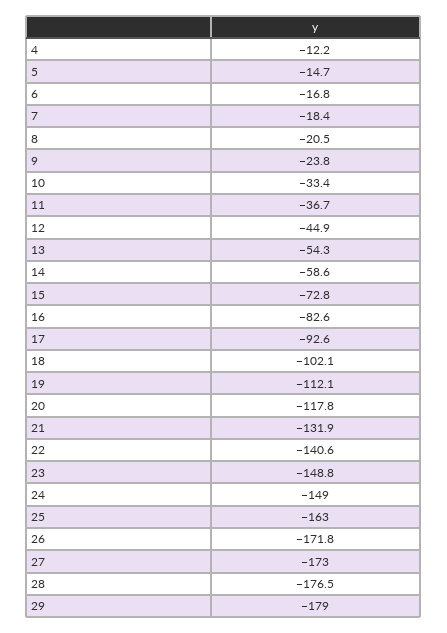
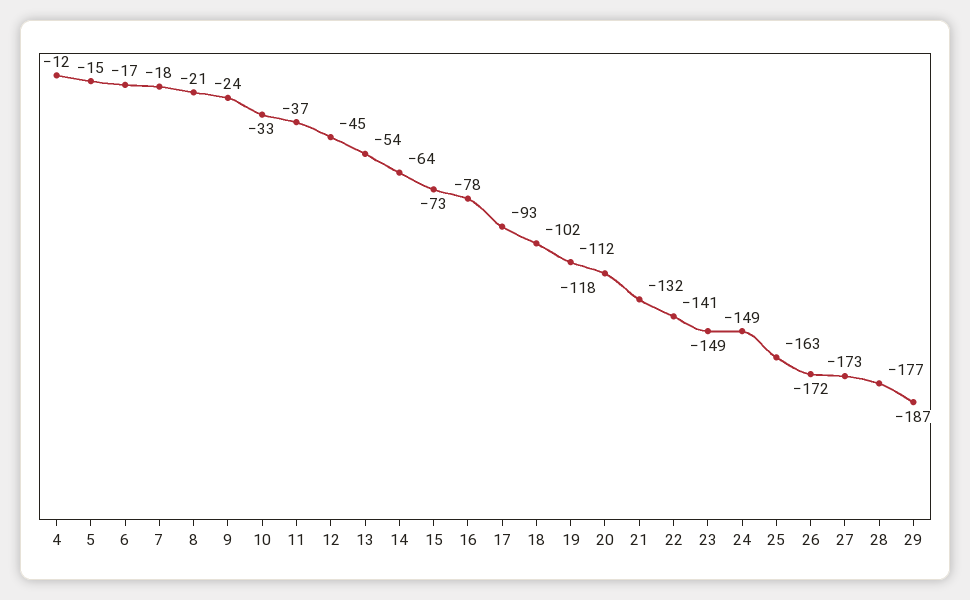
  {
    "4": -12.2,
    "5": -14.7,
    "6": -16.8,
    "7": -18.4,
    "8": -20.5,
    "9": -23.8,
    "10": -33.4,
    "11": -36.7,
    "12": -44.9,
    "13": -54.3,
-   "14": -58.6,
+   "14": -64,
    "15": -72.8,
-   "16": -82.6,
+   "16": -78,
    "17": -92.6,
    "18": -102.1,
    "19": -112.1,
    "20": -117.8,
    "21": -131.9,
    "22": -140.6,
    "23": -148.8,
    "24": -149,
    "25": -163,
    "26": -171.8,
    "27": -173,
    "28": -176.5,
-   "29": -179
+   "29": -187
  }

